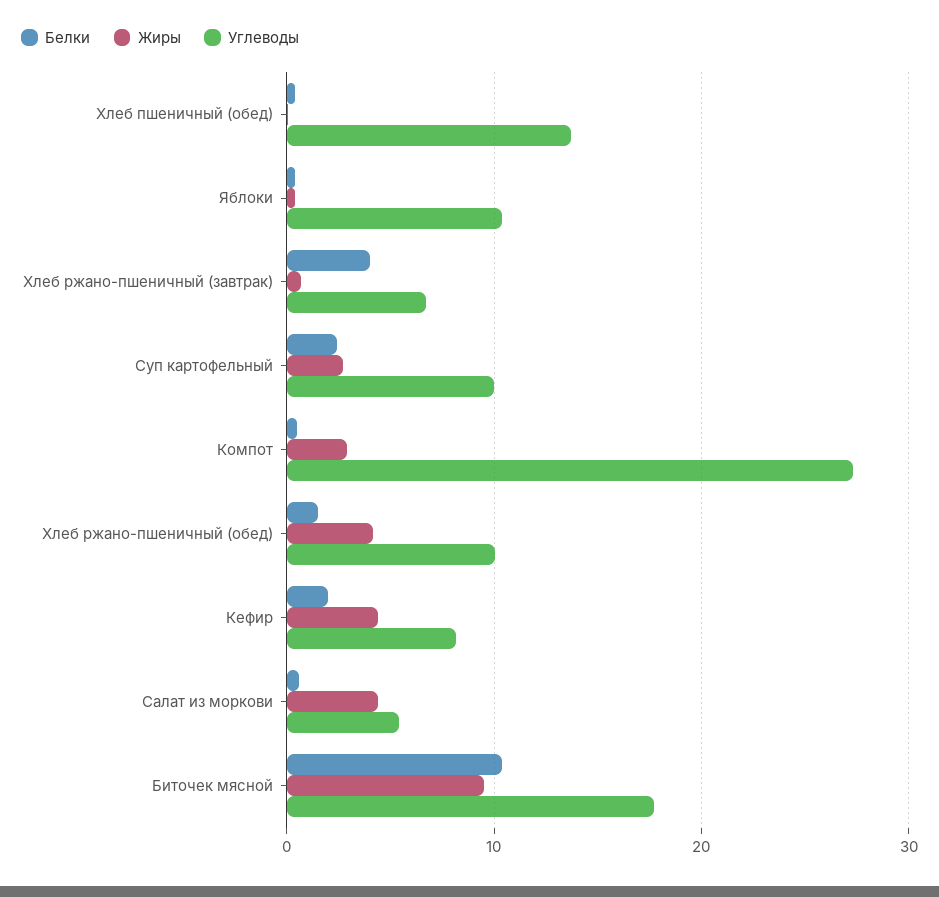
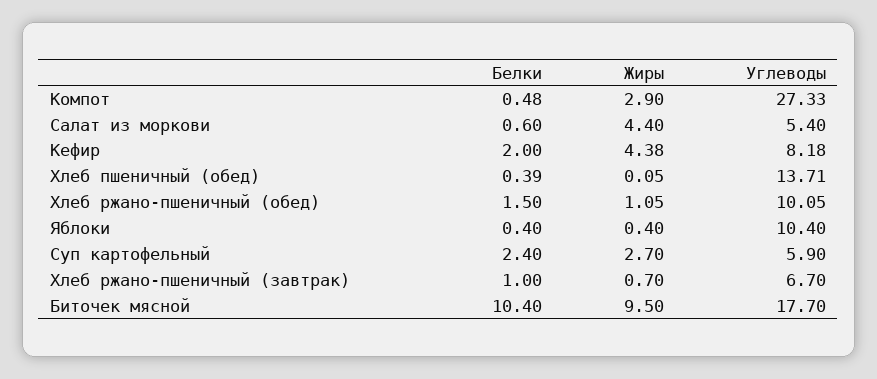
  {
    "Белки": {
      "Хлеб пшеничный (обед)": 0.39,
      "Яблоки": 0.4,
-     "Хлеб ржано-пшеничный (завтрак)": 4,
+     "Хлеб ржано-пшеничный (завтрак)": 1,
      "Суп картофельный": 2.4,
      "Компот": 0.48,
      "Хлеб ржано-пшеничный (обед)": 1.5,
      "Кефир": 2,
      "Салат из моркови": 0.6,
      "Биточек мясной": 10.4
    },
    "Жиры": {
      "Хлеб пшеничный (обед)": 0.05,
      "Яблоки": 0.4,
      "Хлеб ржано-пшеничный (завтрак)": 0.7,
      "Суп картофельный": 2.7,
      "Компот": 2.9,
-     "Хлеб ржано-пшеничный (обед)": 4,
+     "Хлеб ржано-пшеничный (обед)": 1.05,
      "Кефир": 4.38,
      "Салат из моркови": 4.4,
      "Биточек мясной": 9.5
    },
    "Углеводы": {
      "Хлеб пшеничный (обед)": 13.71,
      "Яблоки": 10.4,
      "Хлеб ржано-пшеничный (завтрак)": 6.7,
-     "Суп картофельный": 10,
+     "Суп картофельный": 5.9,
      "Компот": 27.33,
      "Хлеб ржано-пшеничный (обед)": 10.05,
      "Кефир": 8.18,
      "Салат из моркови": 5.4,
      "Биточек мясной": 17.7
    }
  }

